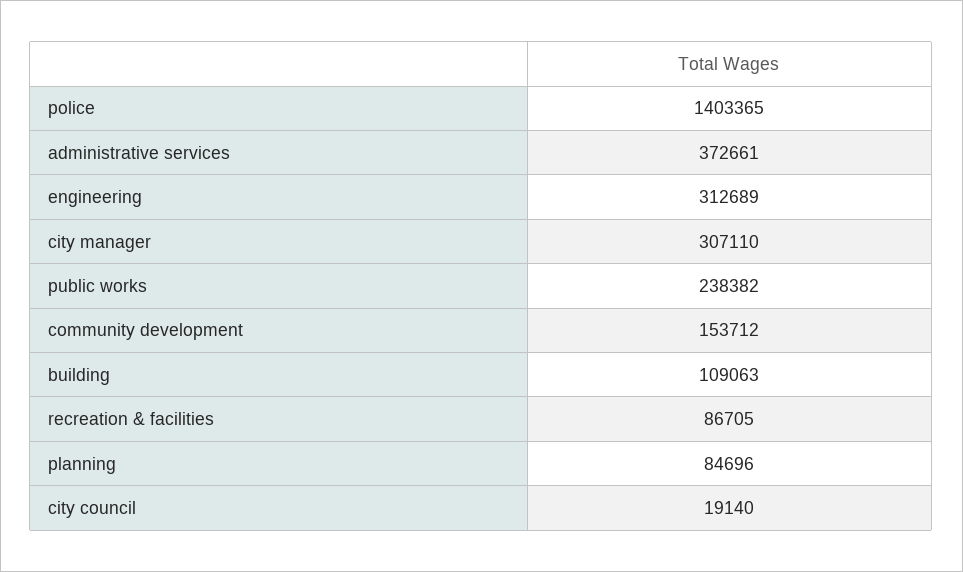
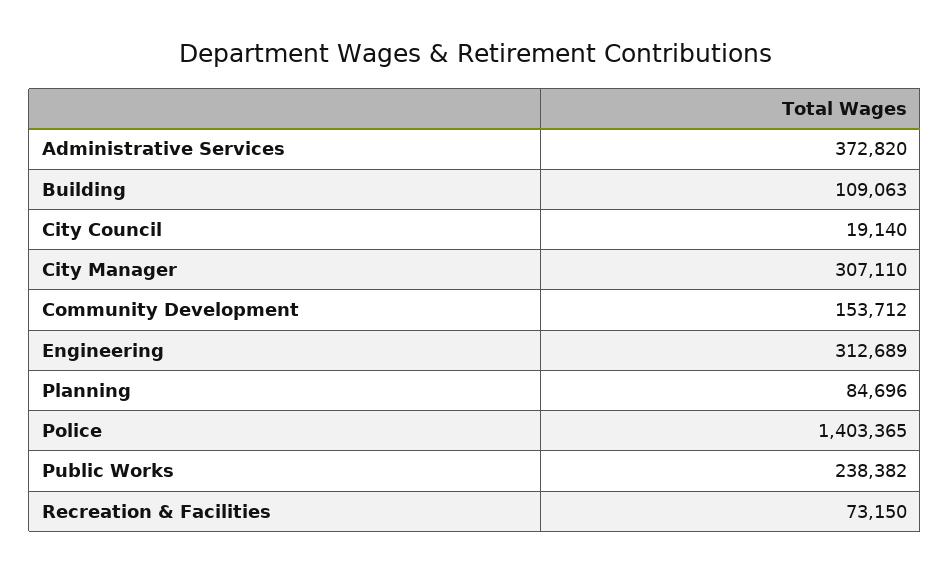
  {
    "police": 1403365,
-   "administrative services": 372661,
+   "administrative services": 372820,
    "engineering": 312689,
    "city manager": 307110,
    "public works": 238382,
    "community development": 153712,
    "building": 109063,
-   "recreation & facilities": 86705,
+   "recreation & facilities": 73150,
    "planning": 84696,
    "city council": 19140
  }

